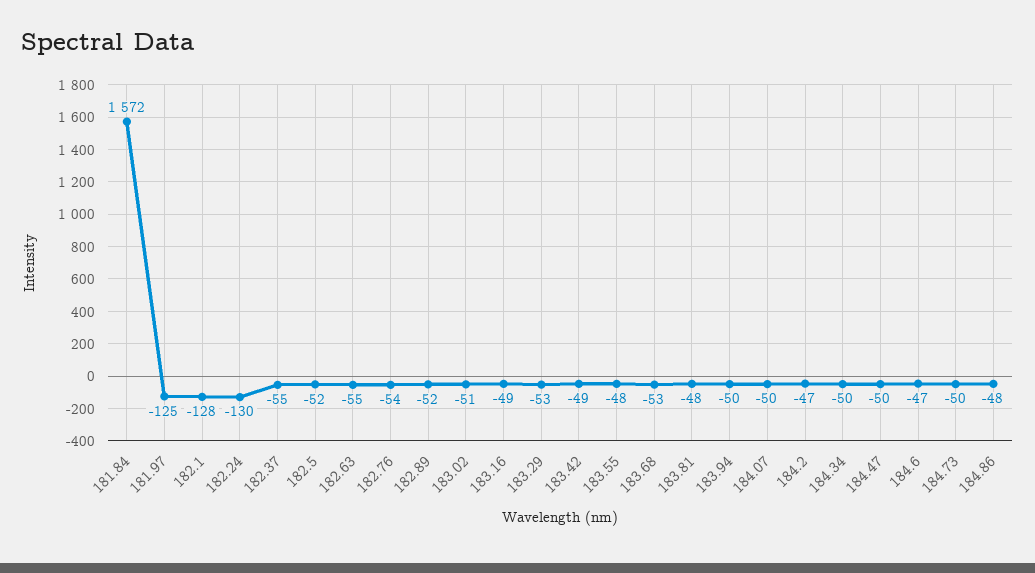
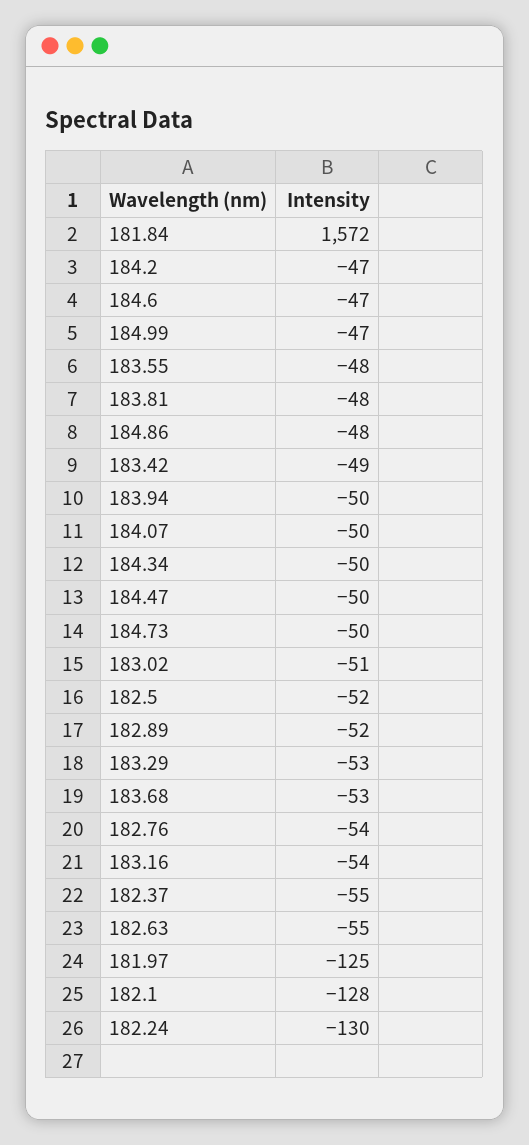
  {
    "181.84": 1572,
    "181.97": -125,
    "182.1": -128,
    "182.24": -130,
    "182.37": -55,
    "182.5": -52,
    "182.63": -55,
    "182.76": -54,
    "182.89": -52,
    "183.02": -51,
-   "183.16": -49,
+   "183.16": -54,
    "183.29": -53,
    "183.42": -49,
    "183.55": -48,
    "183.68": -53,
    "183.81": -48,
    "183.94": -50,
    "184.07": -50,
    "184.2": -47,
    "184.34": -50,
    "184.47": -50,
    "184.6": -47,
    "184.73": -50,
-   "184.86": -48
+   "184.86": -48,
+   "184.99": -47
  }

